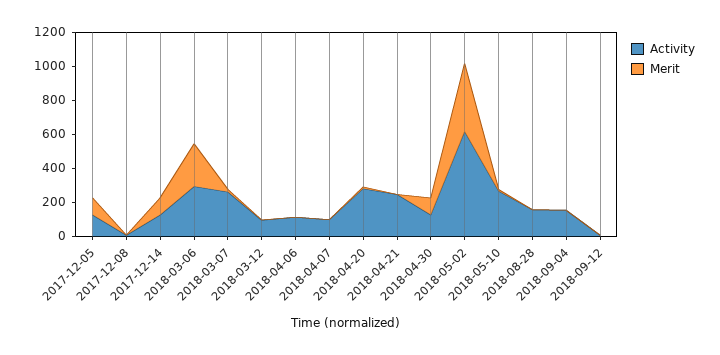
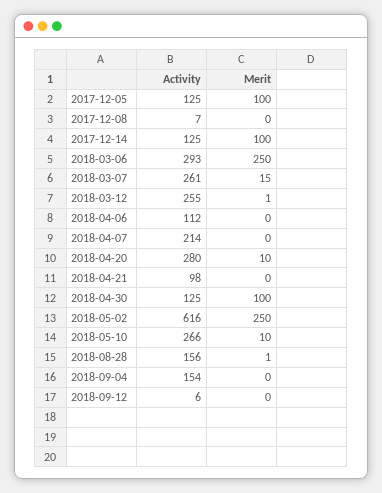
  {
    "Activity": {
      "2017-12-05": 125,
      "2017-12-08": 7,
      "2017-12-14": 125,
      "2018-03-06": 293,
      "2018-03-07": 261,
-     "2018-03-12": 100,
+     "2018-03-12": 255,
      "2018-04-06": 112,
-     "2018-04-07": 100,
+     "2018-04-07": 214,
      "2018-04-20": 280,
-     "2018-04-21": 250,
+     "2018-04-21": 98,
      "2018-04-30": 125,
      "2018-05-02": 616,
      "2018-05-10": 266,
      "2018-08-28": 156,
      "2018-09-04": 154,
      "2018-09-12": 6
    },
    "Merit": {
      "2017-12-05": 100,
      "2017-12-08": 0,
      "2017-12-14": 100,
      "2018-03-06": 250,
      "2018-03-07": 15,
      "2018-03-12": 1,
      "2018-04-06": 0,
      "2018-04-07": 0,
      "2018-04-20": 10,
      "2018-04-21": 0,
      "2018-04-30": 100,
-     "2018-05-02": 400,
+     "2018-05-02": 250,
      "2018-05-10": 10,
      "2018-08-28": 1,
      "2018-09-04": 0,
      "2018-09-12": 0
    }
  }

